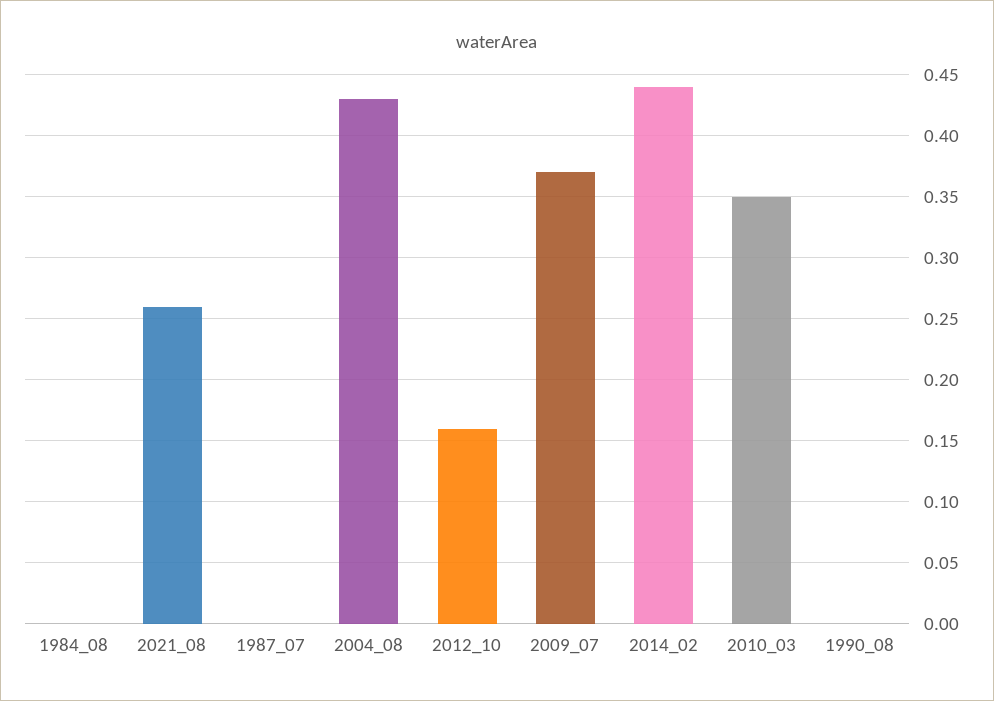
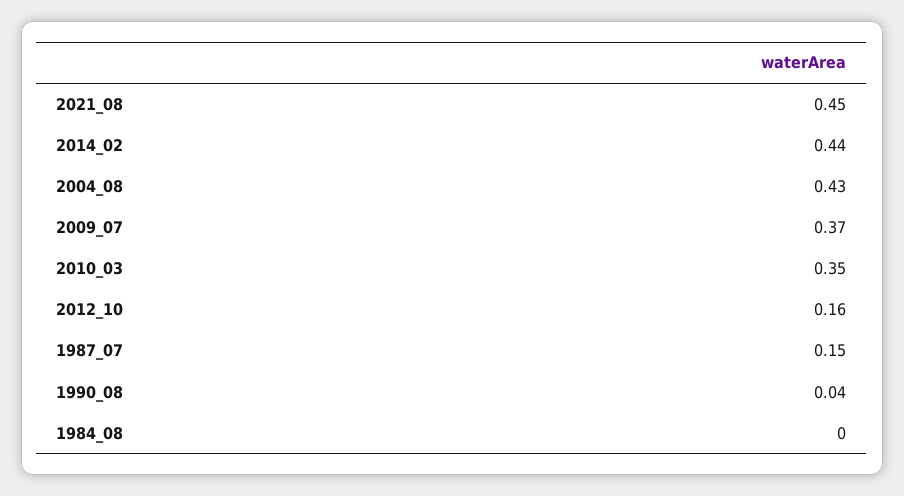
  {
    "1984_08": 0,
-   "2021_08": 0.26,
+   "2021_08": 0.45,
-   "1987_07": 0,
+   "1987_07": 0.15,
    "2004_08": 0.43,
    "2012_10": 0.16,
    "2009_07": 0.37,
    "2014_02": 0.44,
    "2010_03": 0.35,
-   "1990_08": 0
+   "1990_08": 0.04
  }

